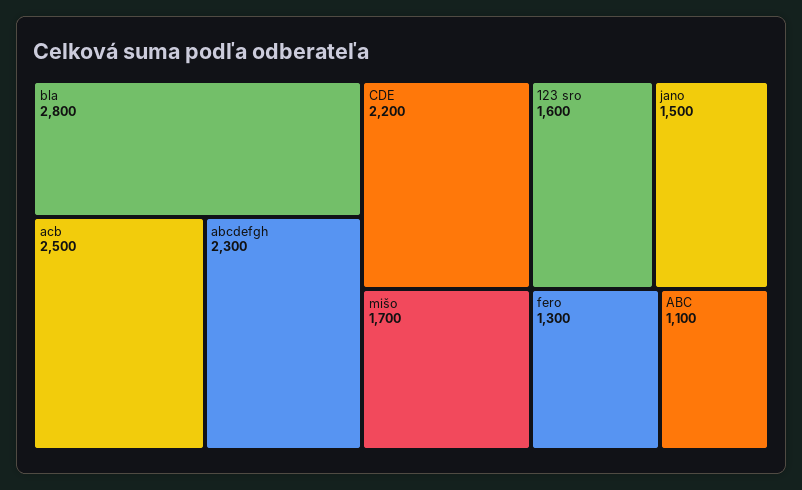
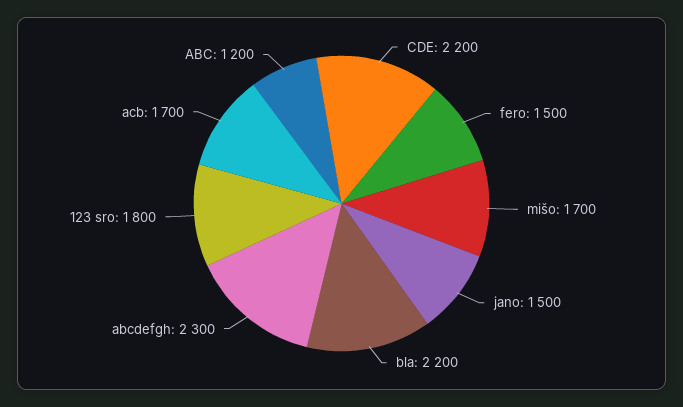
  {
-   "bla": 2800,
+   "bla": 2200,
-   "acb": 2500,
+   "acb": 1700,
    "abcdefgh": 2300,
    "CDE": 2200,
    "mišo": 1700,
-   "123 sro": 1600,
+   "123 sro": 1800,
    "jano": 1500,
-   "fero": 1300,
+   "fero": 1500,
-   "ABC": 1100
+   "ABC": 1200
  }

